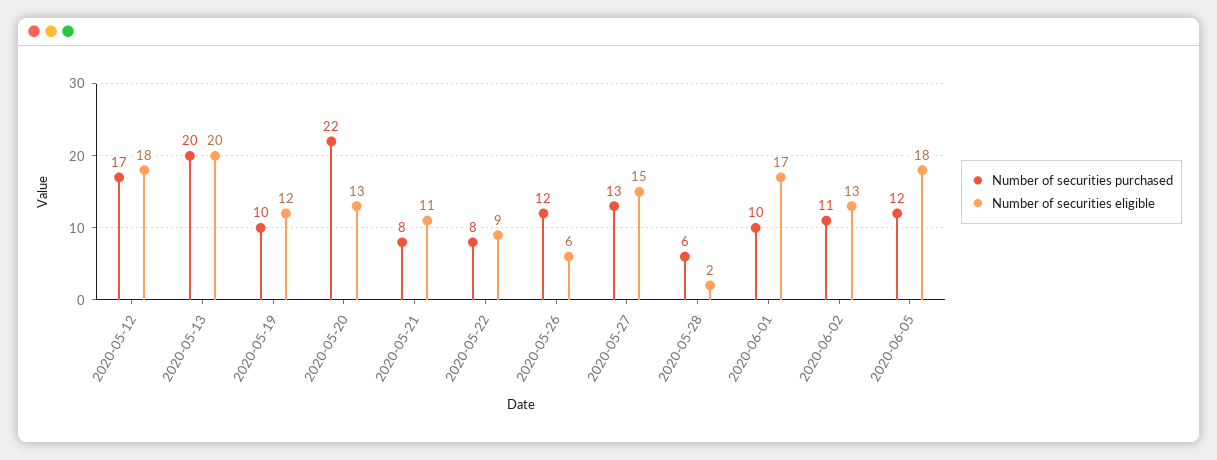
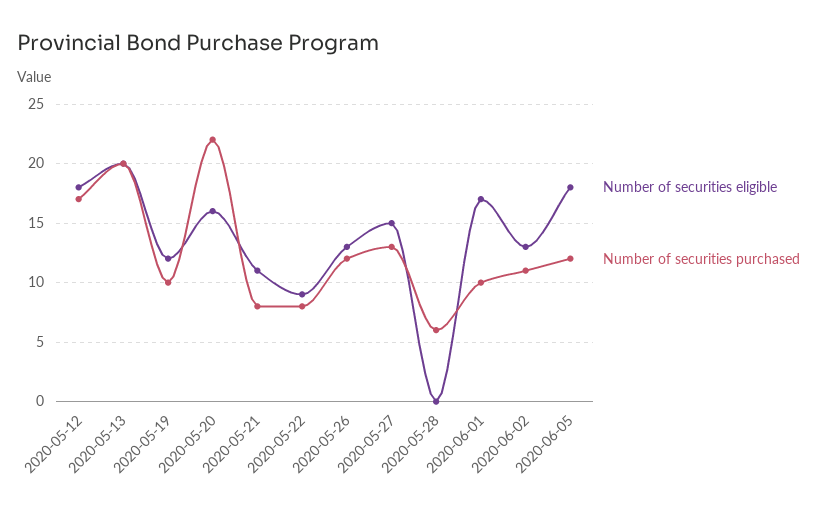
  {
    "Number of securities purchased": {
      "2020-05-12": 17,
      "2020-05-13": 20,
      "2020-05-19": 10,
      "2020-05-20": 22,
      "2020-05-21": 8,
      "2020-05-22": 8,
      "2020-05-26": 12,
      "2020-05-27": 13,
      "2020-05-28": 6,
      "2020-06-01": 10,
      "2020-06-02": 11,
      "2020-06-05": 12
    },
    "Number of securities eligible": {
      "2020-05-12": 18,
      "2020-05-13": 20,
      "2020-05-19": 12,
-     "2020-05-20": 13,
+     "2020-05-20": 16,
      "2020-05-21": 11,
      "2020-05-22": 9,
-     "2020-05-26": 6,
+     "2020-05-26": 13,
      "2020-05-27": 15,
-     "2020-05-28": 2,
+     "2020-05-28": 0,
      "2020-06-01": 17,
      "2020-06-02": 13,
      "2020-06-05": 18
    }
  }

